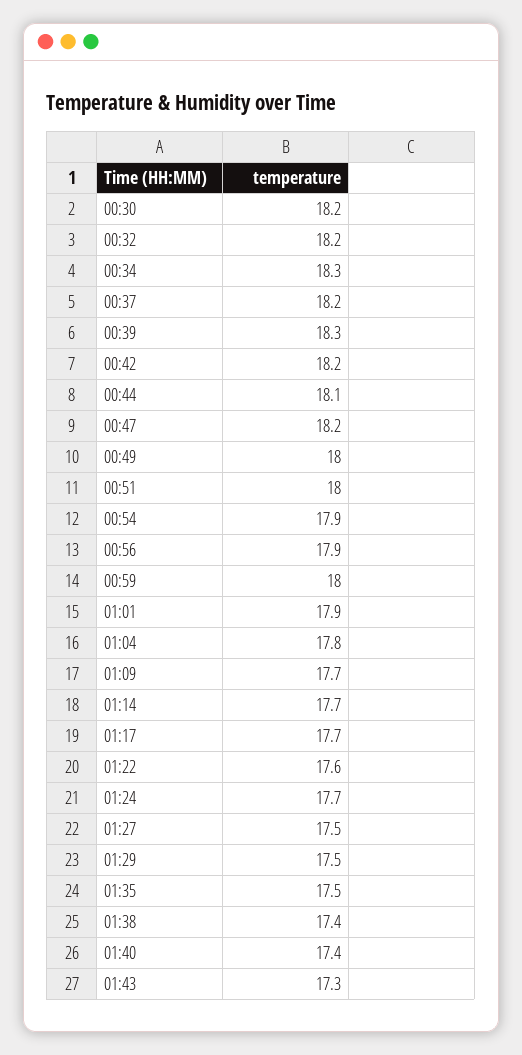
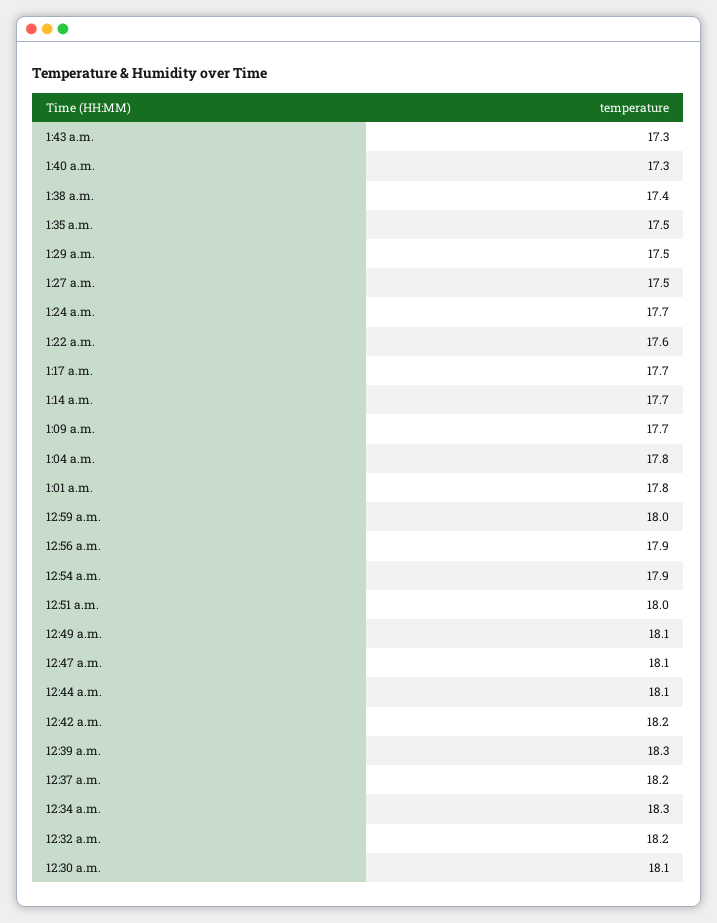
  {
-   "00:30": 18.2,
+   "00:30": 18.1,
    "00:32": 18.2,
    "00:34": 18.3,
    "00:37": 18.2,
    "00:39": 18.3,
    "00:42": 18.2,
    "00:44": 18.1,
-   "00:47": 18.2,
+   "00:47": 18.1,
-   "00:49": 18,
+   "00:49": 18.1,
    "00:51": 18,
    "00:54": 17.9,
    "00:56": 17.9,
    "00:59": 18,
-   "01:01": 17.9,
+   "01:01": 17.8,
    "01:04": 17.8,
    "01:09": 17.7,
    "01:14": 17.7,
    "01:17": 17.7,
    "01:22": 17.6,
    "01:24": 17.7,
    "01:27": 17.5,
    "01:29": 17.5,
    "01:35": 17.5,
    "01:38": 17.4,
-   "01:40": 17.4,
+   "01:40": 17.3,
    "01:43": 17.3
  }

